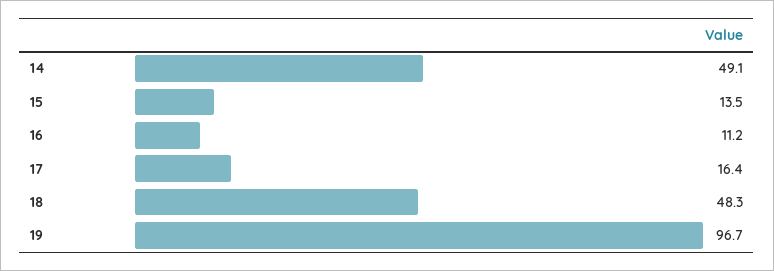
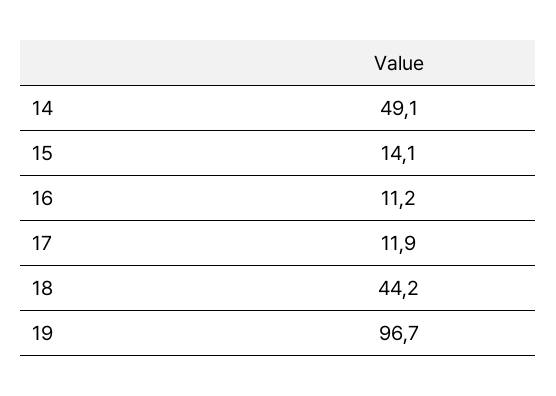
  {
    "14": 49.1,
-   "15": 13.5,
+   "15": 14.1,
    "16": 11.2,
-   "17": 16.4,
+   "17": 11.9,
-   "18": 48.3,
+   "18": 44.2,
    "19": 96.7
  }

